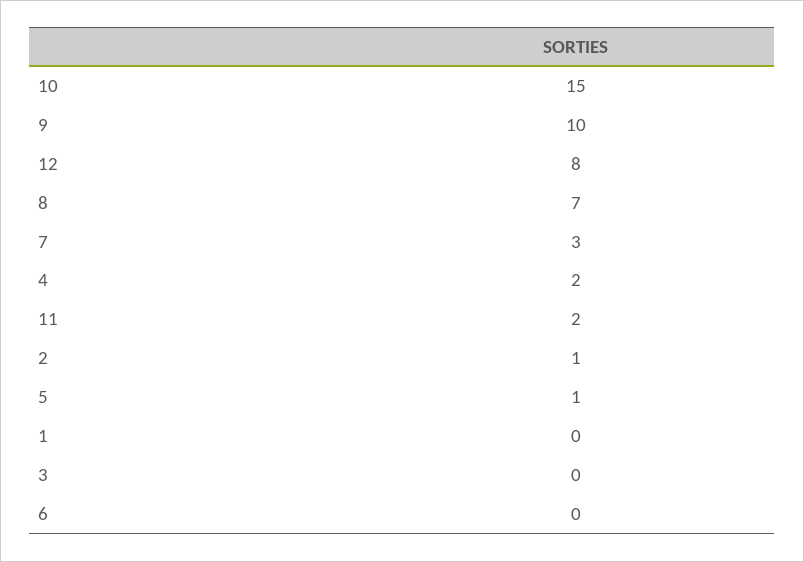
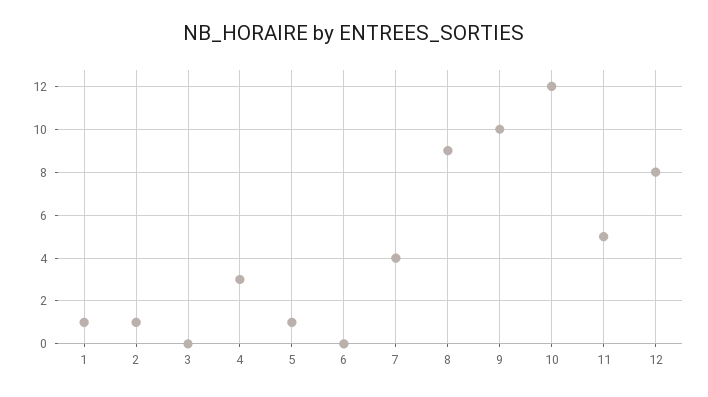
  {
-   "10": 15,
+   "10": 12,
    "9": 10,
    "12": 8,
-   "8": 7,
+   "8": 9,
-   "7": 3,
+   "7": 4,
-   "4": 2,
+   "4": 3,
-   "11": 2,
+   "11": 5,
    "2": 1,
    "5": 1,
-   "1": 0,
+   "1": 1,
    "3": 0,
    "6": 0
  }

